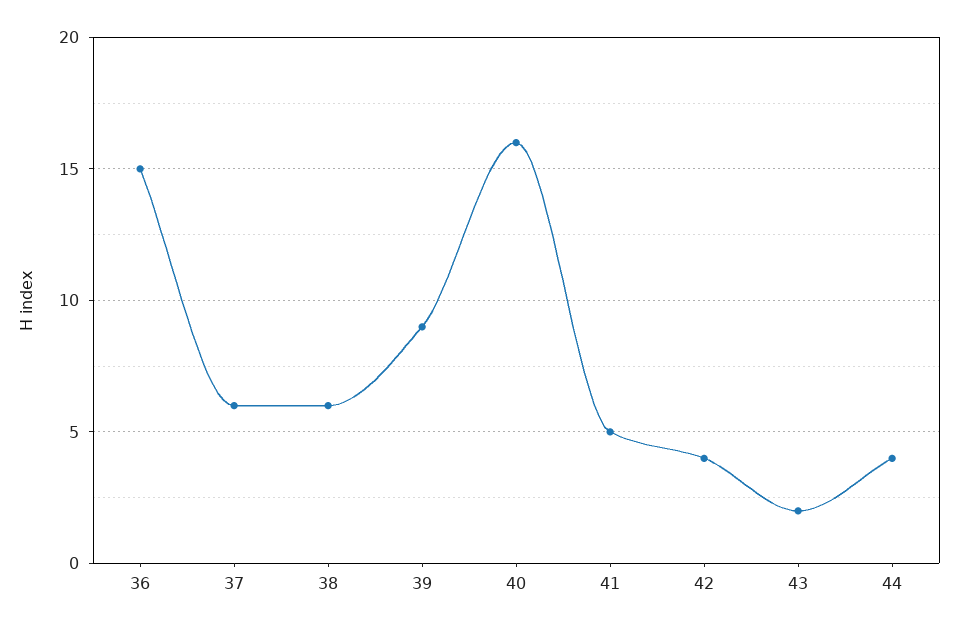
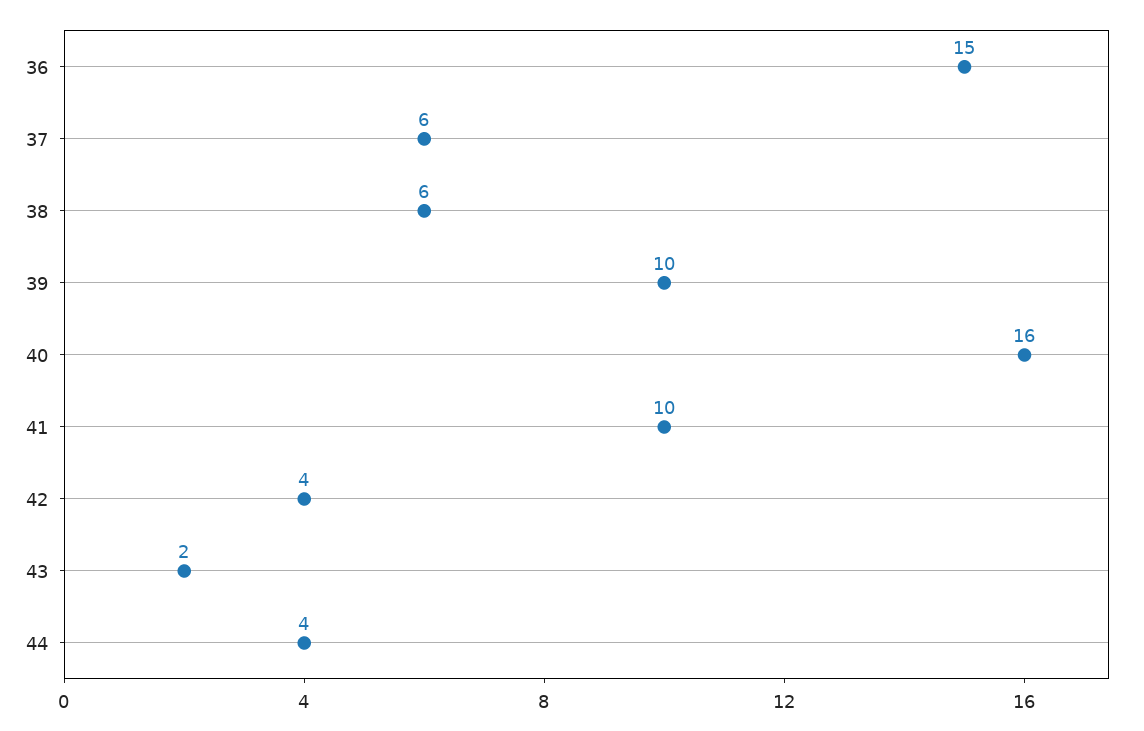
  {
    "36": 15,
    "37": 6,
    "38": 6,
-   "39": 9,
+   "39": 10,
    "40": 16,
-   "41": 5,
+   "41": 10,
    "42": 4,
    "43": 2,
    "44": 4
  }

